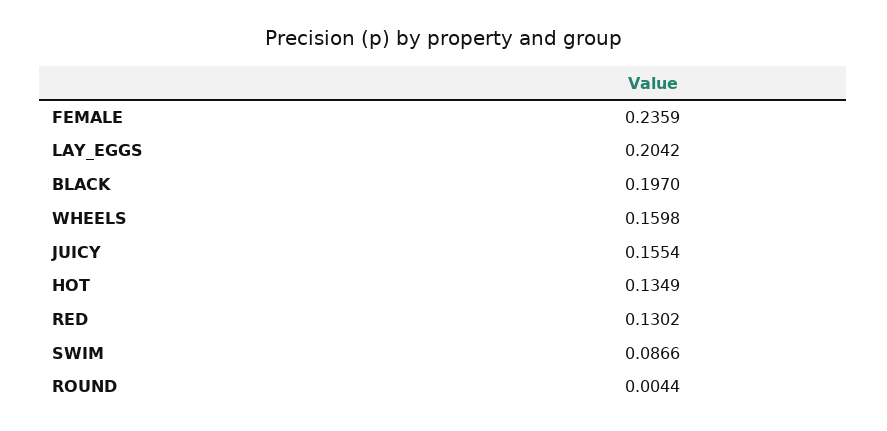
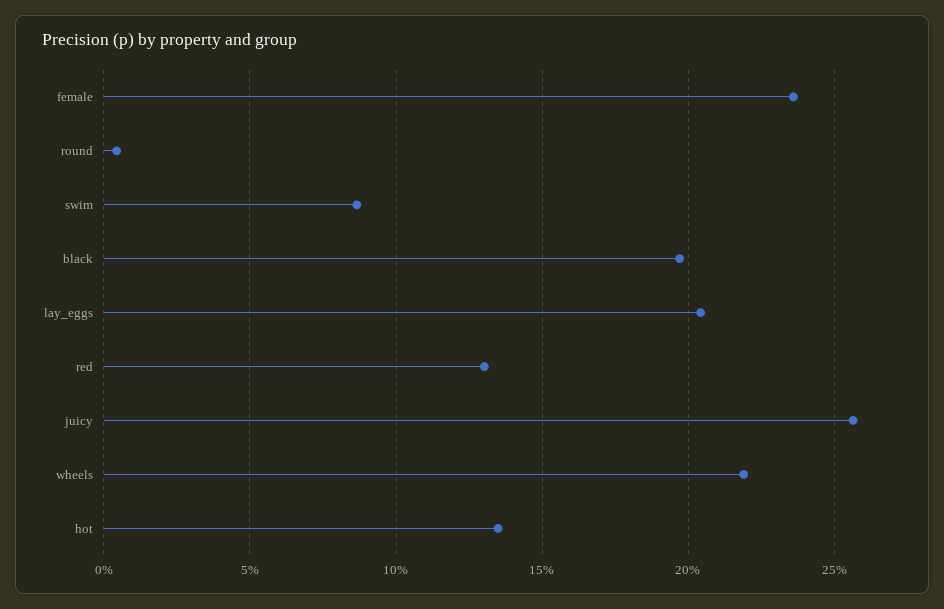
  {
    "FEMALE": 0.2359,
    "LAY_EGGS": 0.2042,
    "BLACK": 0.197,
-   "WHEELS": 0.1598,
+   "WHEELS": 0.22,
-   "JUICY": 0.1554,
+   "JUICY": 0.255,
    "HOT": 0.1349,
    "RED": 0.1302,
    "SWIM": 0.0866,
    "ROUND": 0.0044
  }

